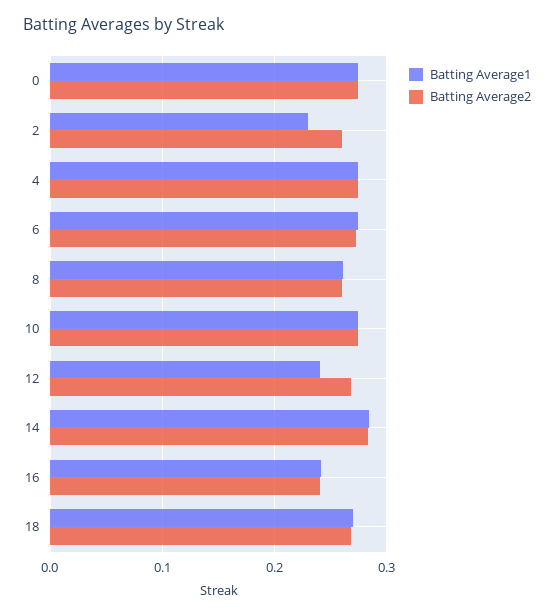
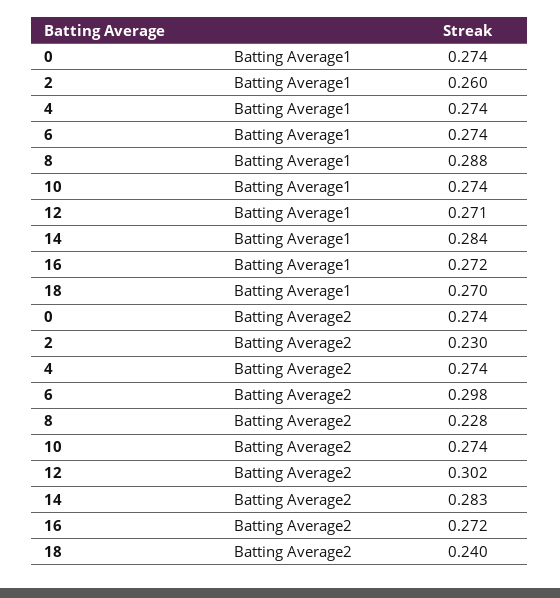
  {
    "Batting Average1": {
      "0": 0.274,
-     "2": 0.23,
+     "2": 0.26,
      "4": 0.274,
      "6": 0.274,
-     "8": 0.26,
+     "8": 0.288,
      "10": 0.274,
-     "12": 0.24,
+     "12": 0.271,
      "14": 0.284,
-     "16": 0.24,
+     "16": 0.272,
      "18": 0.27
    },
    "Batting Average2": {
      "0": 0.274,
-     "2": 0.26,
+     "2": 0.23,
      "4": 0.274,
-     "6": 0.27,
+     "6": 0.298,
-     "8": 0.26,
+     "8": 0.228,
      "10": 0.274,
-     "12": 0.27,
+     "12": 0.302,
      "14": 0.283,
-     "16": 0.24,
+     "16": 0.272,
-     "18": 0.27
+     "18": 0.24
    }
  }

